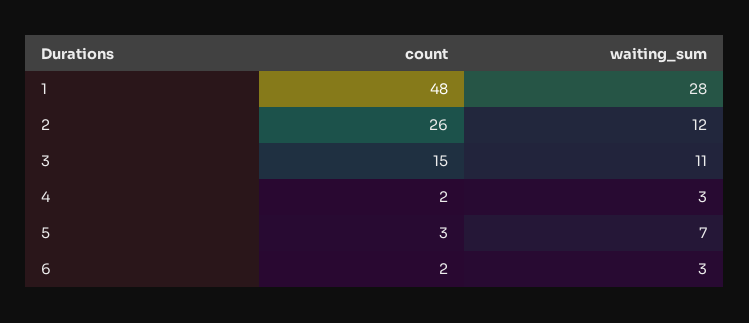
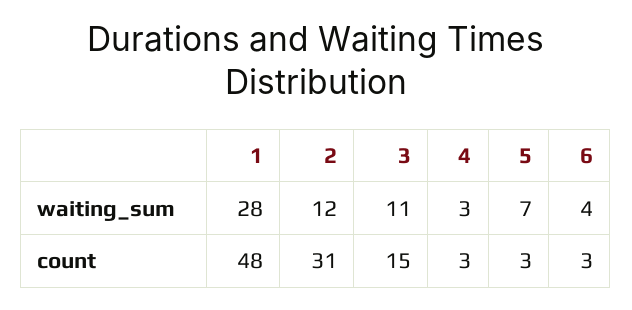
  {
    "count": {
      "1": 48,
-     "2": 26,
+     "2": 31,
      "3": 15,
-     "4": 2,
+     "4": 3,
      "5": 3,
-     "6": 2
+     "6": 3
    },
    "waiting_sum": {
      "1": 28,
      "2": 12,
      "3": 11,
      "4": 3,
      "5": 7,
-     "6": 3
+     "6": 4
    }
  }

